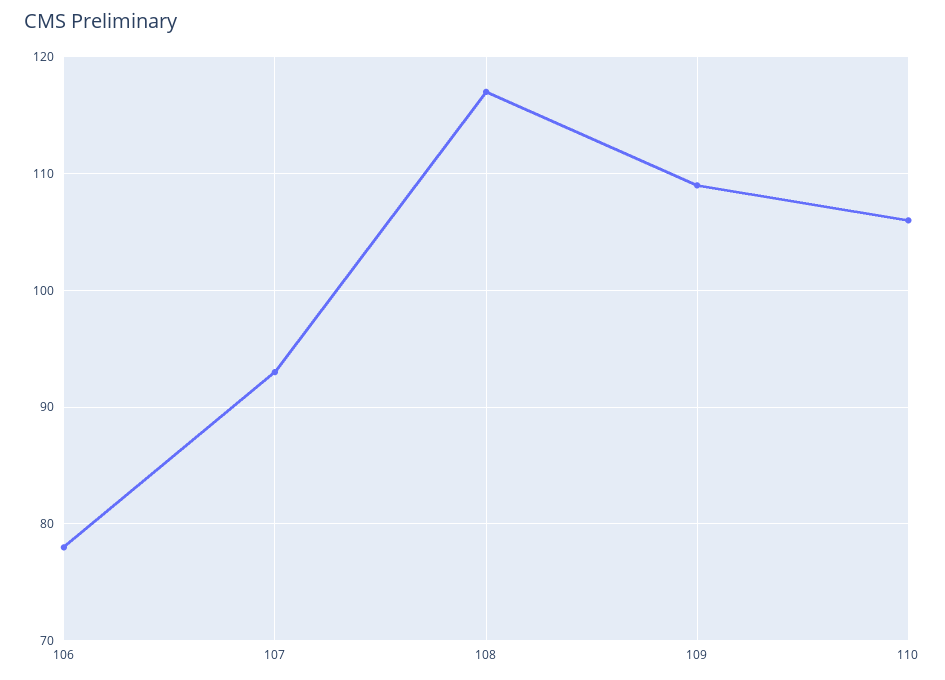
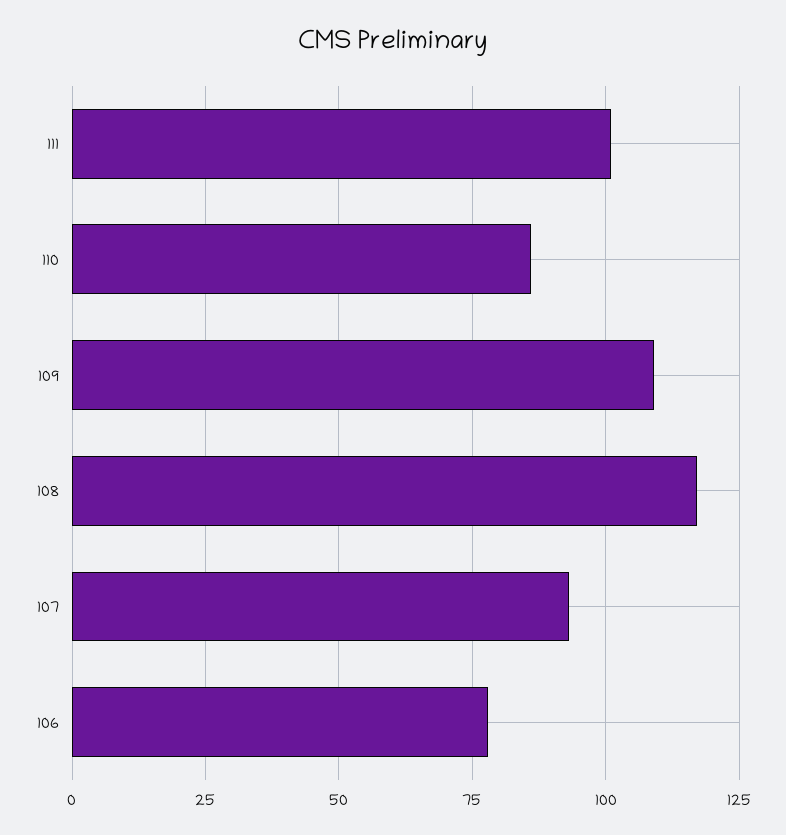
  {
    "106": 78,
    "107": 93,
    "108": 117,
    "109": 109,
-   "110": 106
+   "110": 85,
+   "111": 100
  }

